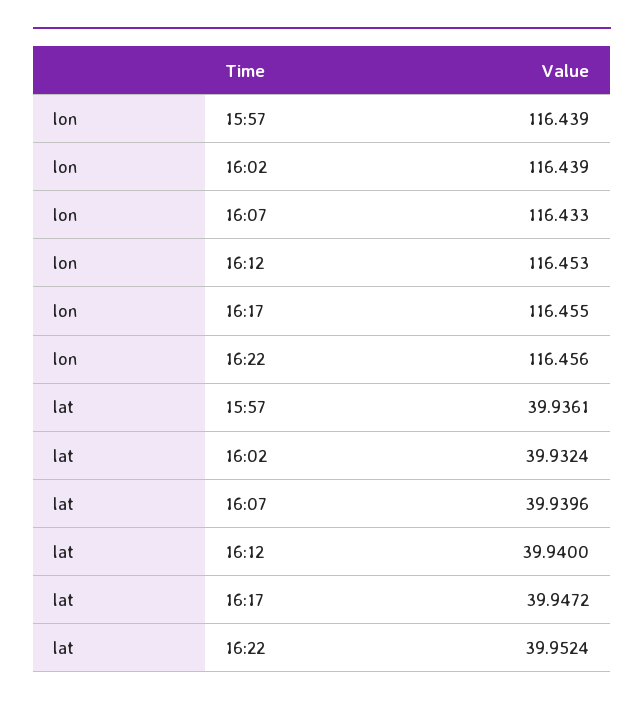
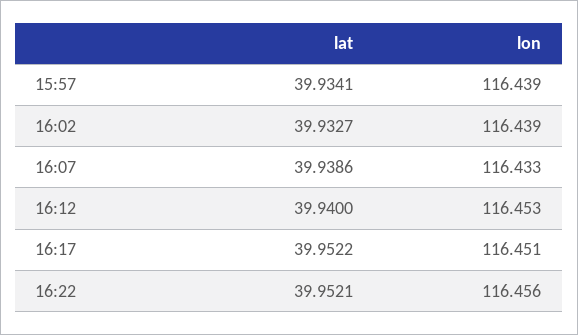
  {
    "lon": {
      "15:57": 116.439,
      "16:02": 116.439,
      "16:07": 116.433,
      "16:12": 116.453,
-     "16:17": 116.455,
+     "16:17": 116.451,
      "16:22": 116.456
    },
    "lat": {
-     "15:57": 39.9361,
+     "15:57": 39.9341,
-     "16:02": 39.9324,
+     "16:02": 39.9327,
-     "16:07": 39.9396,
+     "16:07": 39.9386,
      "16:12": 39.94,
-     "16:17": 39.9472,
+     "16:17": 39.9522,
-     "16:22": 39.9524
+     "16:22": 39.9521
    }
  }

